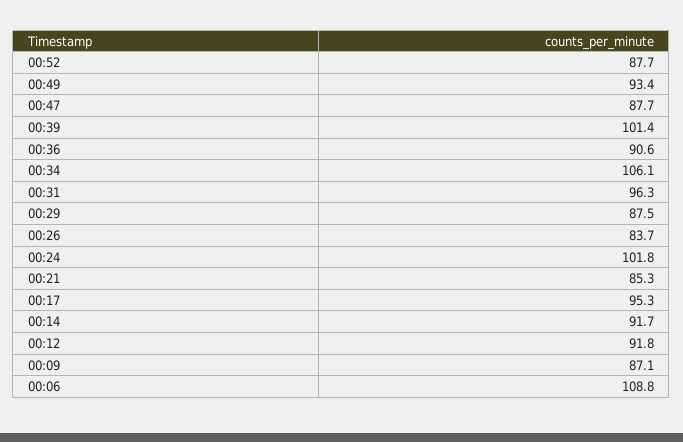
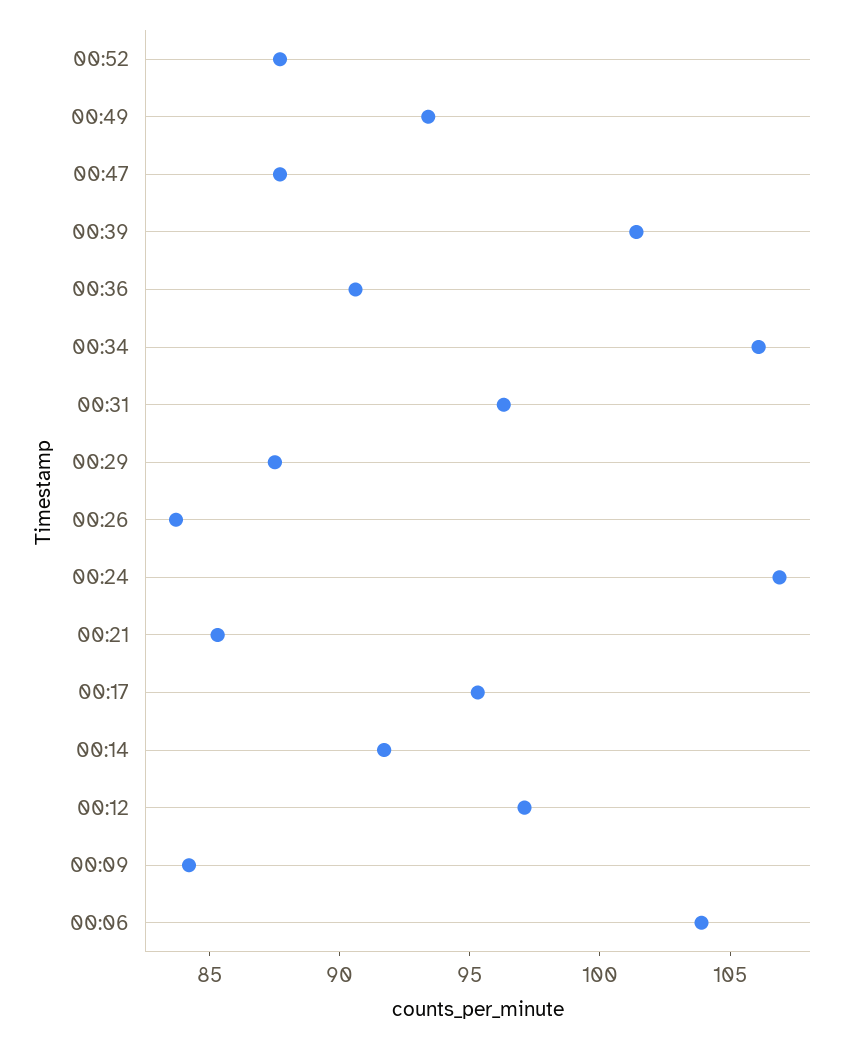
  {
    "00:52": 87.7,
    "00:49": 93.4,
    "00:47": 87.7,
    "00:39": 101.4,
    "00:36": 90.6,
    "00:34": 106.1,
    "00:31": 96.3,
    "00:29": 87.5,
    "00:26": 83.7,
-   "00:24": 101.8,
+   "00:24": 107,
    "00:21": 85.3,
    "00:17": 95.3,
    "00:14": 91.7,
-   "00:12": 91.8,
+   "00:12": 97,
-   "00:09": 87.1,
+   "00:09": 84,
-   "00:06": 108.8
+   "00:06": 104
  }

